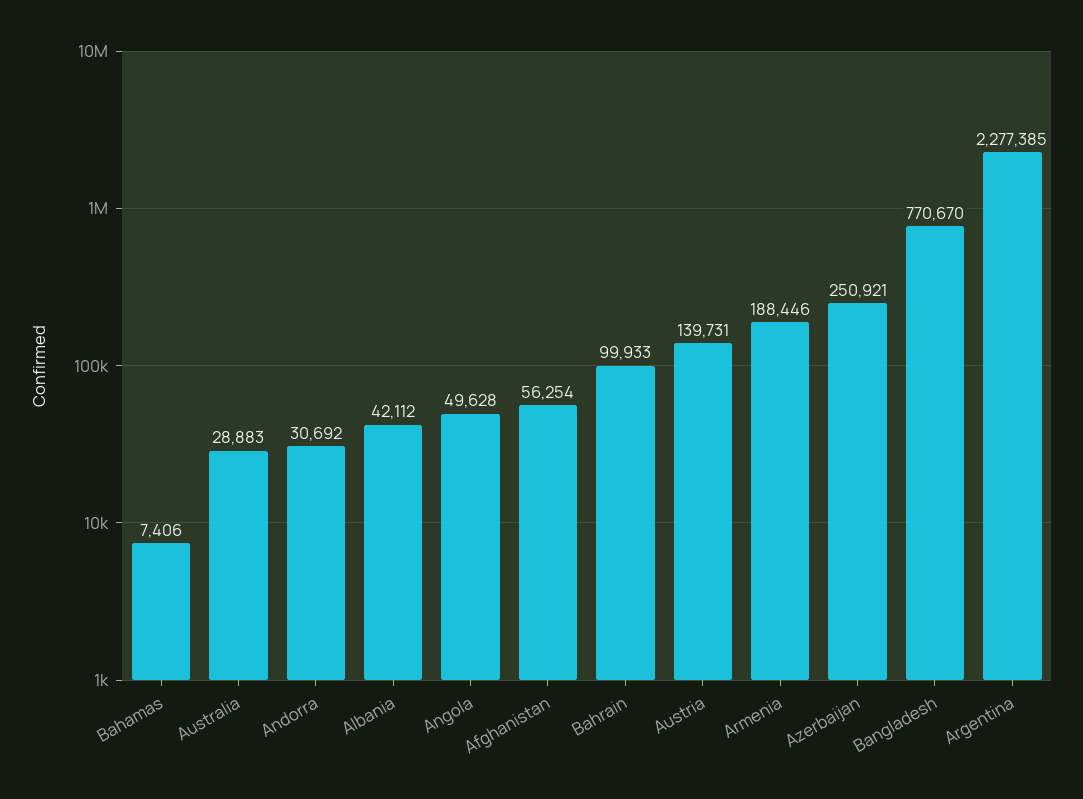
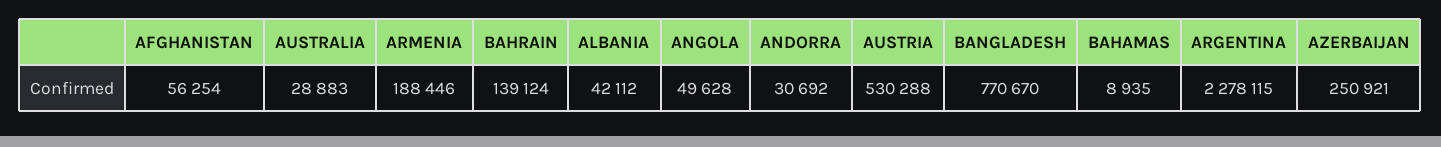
  {
-   "Bahamas": 7406,
+   "Bahamas": 8935,
    "Australia": 28883,
    "Andorra": 30692,
    "Albania": 42112,
    "Angola": 49628,
    "Afghanistan": 56254,
-   "Bahrain": 99933,
+   "Bahrain": 139124,
-   "Austria": 139731,
+   "Austria": 530288,
    "Armenia": 188446,
    "Azerbaijan": 250921,
    "Bangladesh": 770670,
-   "Argentina": 2277385
+   "Argentina": 2278115
  }

